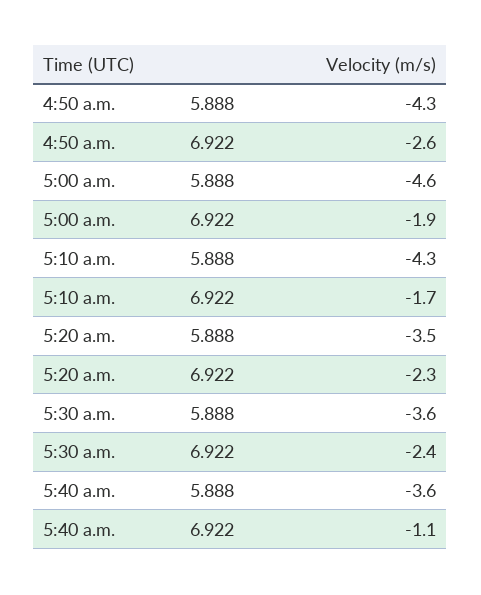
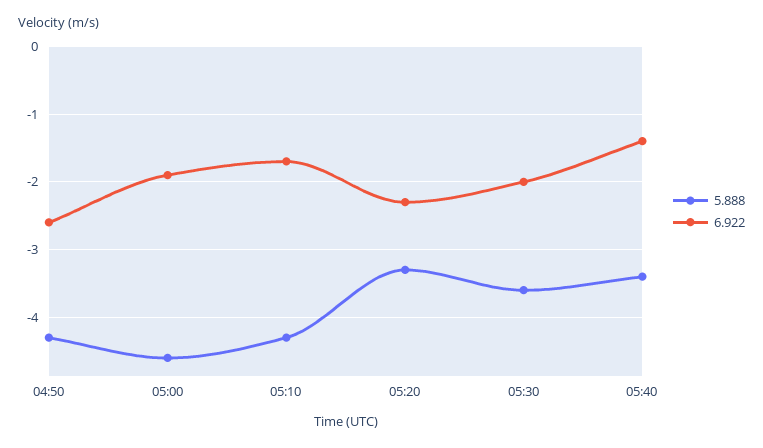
  {
    "5.888": {
      "4:50 a.m.": -4.3,
      "5:00 a.m.": -4.6,
      "5:10 a.m.": -4.3,
-     "5:20 a.m.": -3.5,
+     "5:20 a.m.": -3.3,
      "5:30 a.m.": -3.6,
-     "5:40 a.m.": -3.6
+     "5:40 a.m.": -3.4
    },
    "6.922": {
      "4:50 a.m.": -2.6,
      "5:00 a.m.": -1.9,
      "5:10 a.m.": -1.7,
      "5:20 a.m.": -2.3,
-     "5:30 a.m.": -2.4,
+     "5:30 a.m.": -2,
-     "5:40 a.m.": -1.1
+     "5:40 a.m.": -1.4
    }
  }

